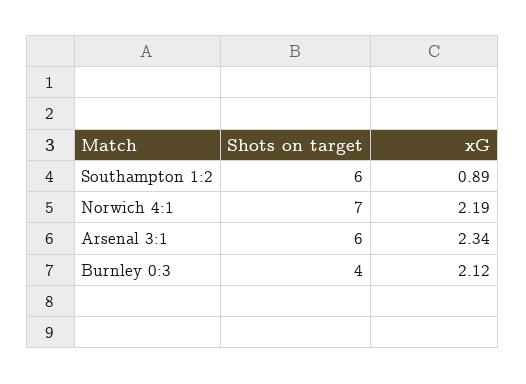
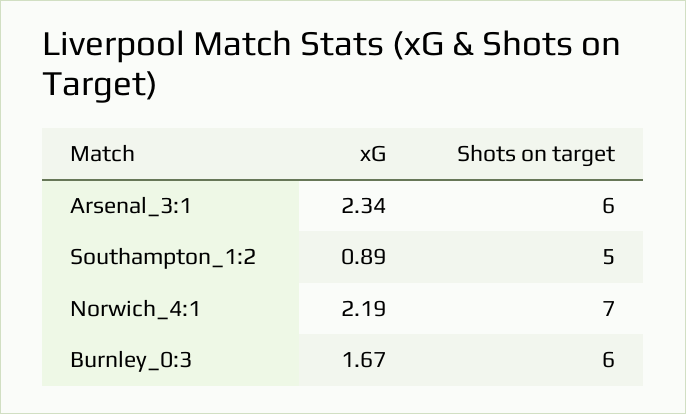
  {
    "Shots on target": {
-     "Southampton 1:2": 6,
+     "Southampton 1:2": 5,
      "Norwich 4:1": 7,
      "Arsenal 3:1": 6,
-     "Burnley 0:3": 4
+     "Burnley 0:3": 6
    },
    "xG": {
      "Southampton 1:2": 0.89,
      "Norwich 4:1": 2.19,
      "Arsenal 3:1": 2.34,
-     "Burnley 0:3": 2.12
+     "Burnley 0:3": 1.67
    }
  }

